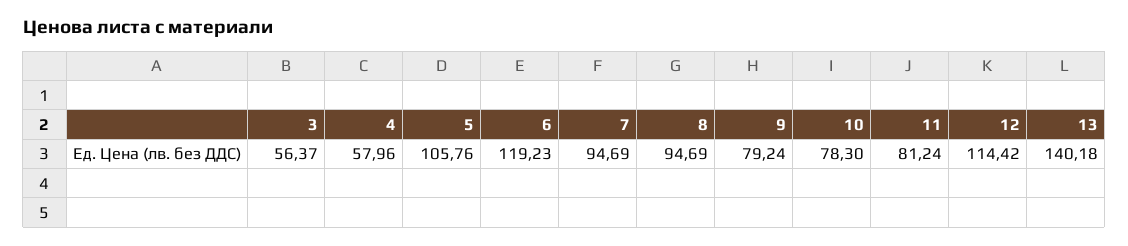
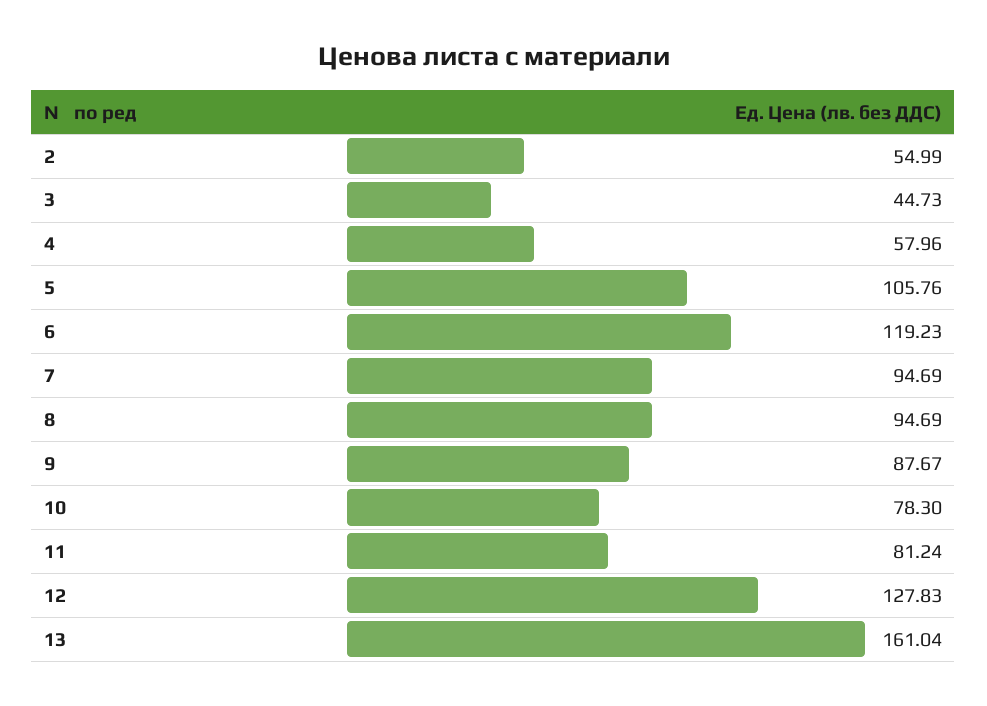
  {
-   "3": 56.37,
+   "3": 44.73,
    "4": 57.96,
    "5": 105.76,
    "6": 119.23,
    "7": 94.69,
    "8": 94.69,
-   "9": 79.24,
+   "9": 87.67,
    "10": 78.3,
    "11": 81.24,
-   "12": 114.42,
+   "12": 127.83,
-   "13": 140.18
+   "13": 161.04,
+   "2": 54.99
  }

